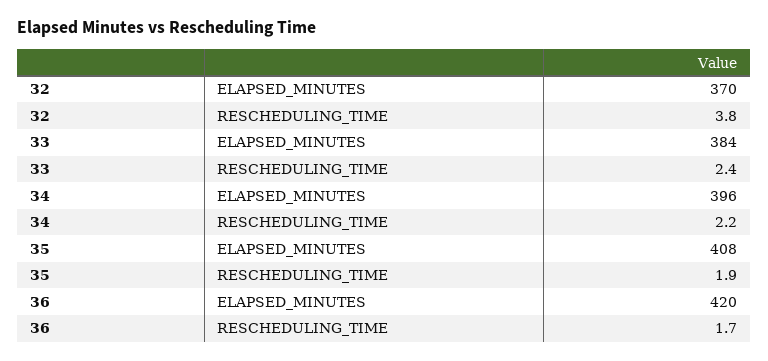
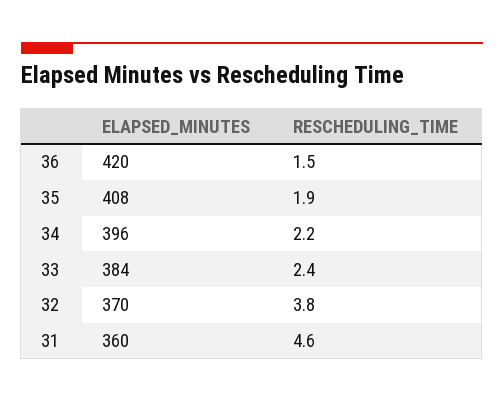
  {
    "32": {
      "ELAPSED_MINUTES": 370,
      "RESCHEDULING_TIME": 3.8
    },
    "33": {
      "ELAPSED_MINUTES": 384,
      "RESCHEDULING_TIME": 2.4
    },
    "34": {
      "ELAPSED_MINUTES": 396,
      "RESCHEDULING_TIME": 2.2
    },
    "35": {
      "ELAPSED_MINUTES": 408,
      "RESCHEDULING_TIME": 1.9
    },
    "36": {
      "ELAPSED_MINUTES": 420,
-     "RESCHEDULING_TIME": 1.7
+     "RESCHEDULING_TIME": 1.5
-   }
+   },
+   "31": {
+     "ELAPSED_MINUTES": 360,
+     "RESCHEDULING_TIME": 4.6
+   }
  }

